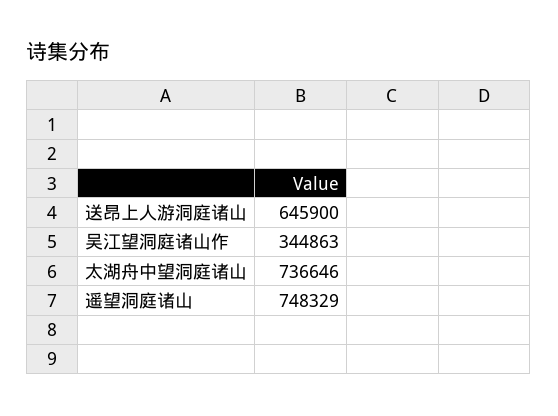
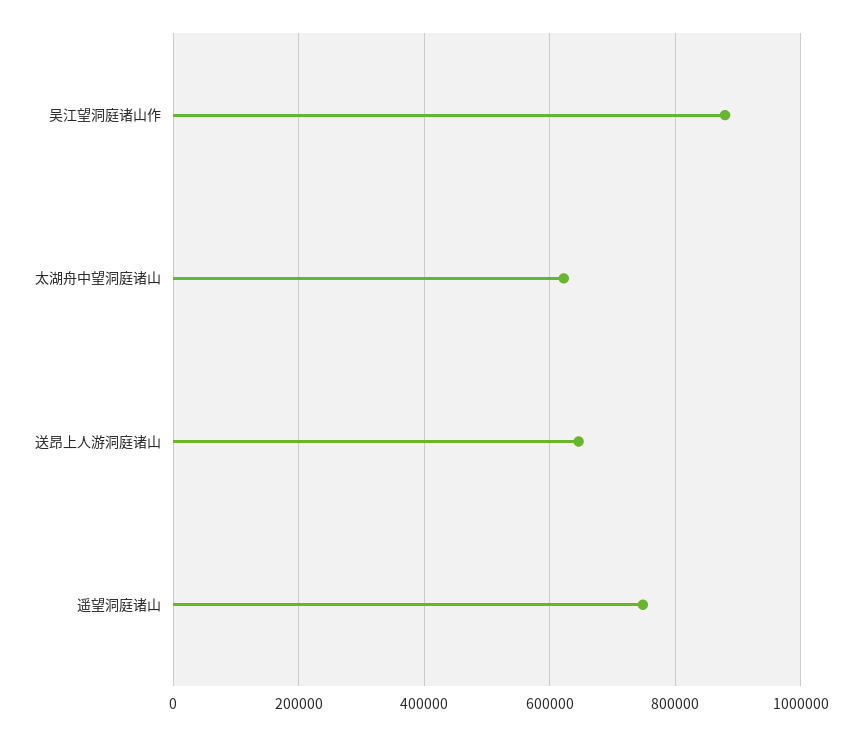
  {
    "送昂上人游洞庭诸山": 645900,
-   "吴江望洞庭诸山作": 344863,
+   "吴江望洞庭诸山作": 880000,
-   "太湖舟中望洞庭诸山": 736646,
+   "太湖舟中望洞庭诸山": 620000,
    "遥望洞庭诸山": 748329
  }

